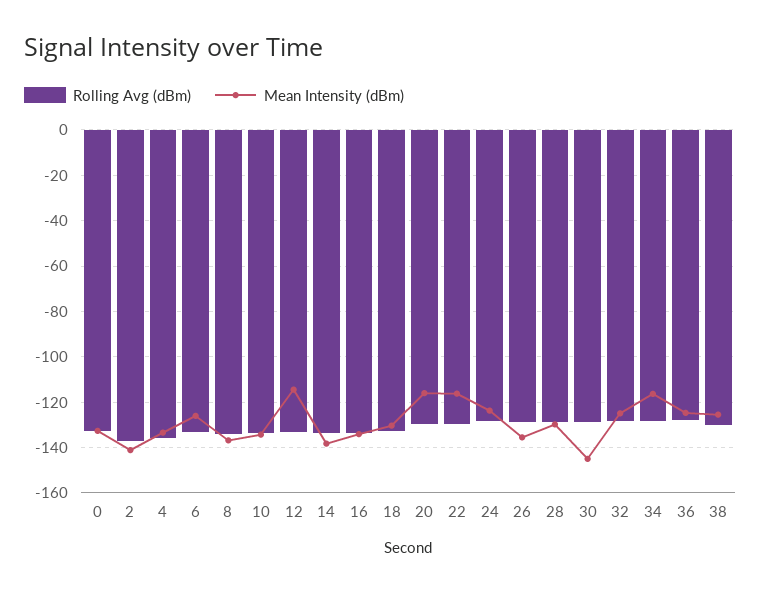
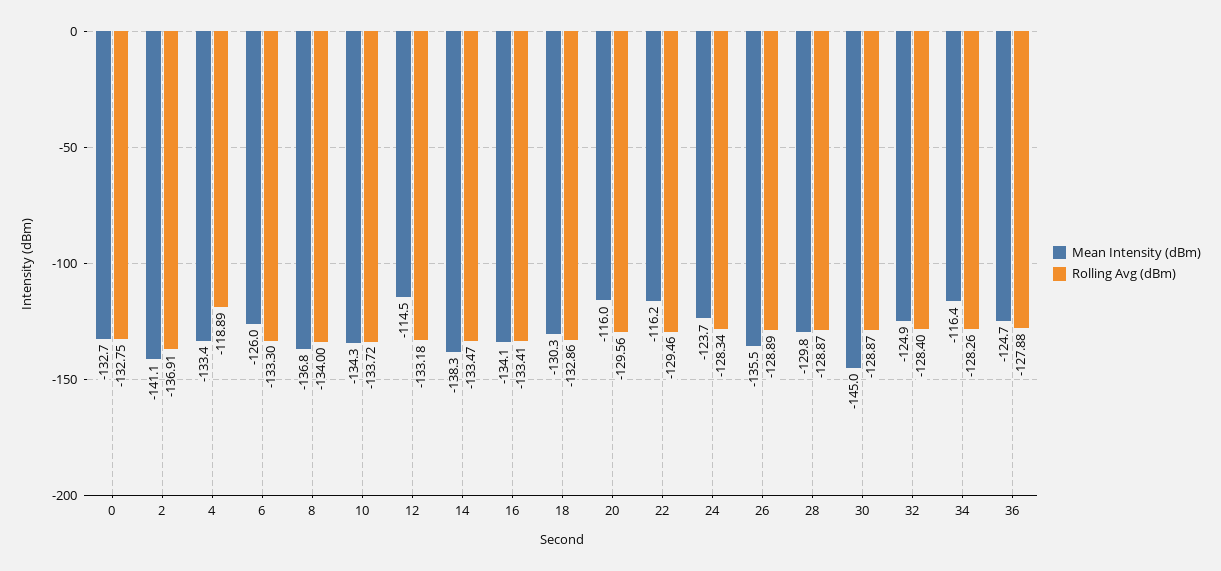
  {
    "Rolling Avg (dBm)": {
      "0": -132.75,
      "2": -136.91,
-     "4": -135,
+     "4": -118.89,
      "6": -133.3,
      "8": -134,
      "10": -133.72,
      "12": -133.18,
      "14": -133.47,
      "16": -133.41,
      "18": -132.86,
      "20": -129.56,
      "22": -129.46,
      "24": -128.34,
      "26": -128.89,
      "28": -128.87,
      "30": -128.87,
      "32": -128.4,
      "34": -128.26,
-     "36": -127.88,
+     "36": -127.88
-     "38": -130
    },
    "Mean Intensity (dBm)": {
      "0": -132.7,
      "2": -141.1,
      "4": -133.4,
      "6": -126,
      "8": -136.8,
      "10": -134.3,
      "12": -114.5,
      "14": -138.3,
      "16": -134.1,
      "18": -130.3,
      "20": -116,
      "22": -116.2,
      "24": -123.7,
      "26": -135.5,
      "28": -129.8,
      "30": -145,
      "32": -124.9,
      "34": -116.4,
-     "36": -124.7,
+     "36": -124.7
-     "38": -125
    }
  }

